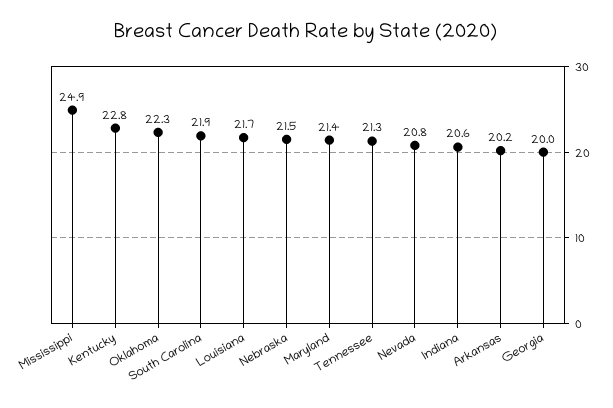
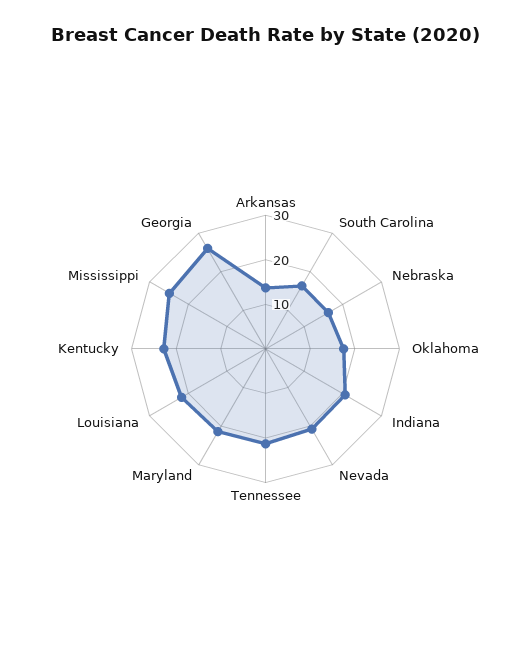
  {
    "Mississippi": 24.9,
    "Kentucky": 22.8,
-   "Oklahoma": 22.3,
+   "Oklahoma": 18,
-   "South Carolina": 21.9,
+   "South Carolina": 16,
    "Louisiana": 21.7,
-   "Nebraska": 21.5,
+   "Nebraska": 16,
    "Maryland": 21.4,
    "Tennessee": 21.3,
    "Nevada": 20.8,
    "Indiana": 20.6,
-   "Arkansas": 20.2,
+   "Arkansas": 14,
-   "Georgia": 20
+   "Georgia": 26
  }

